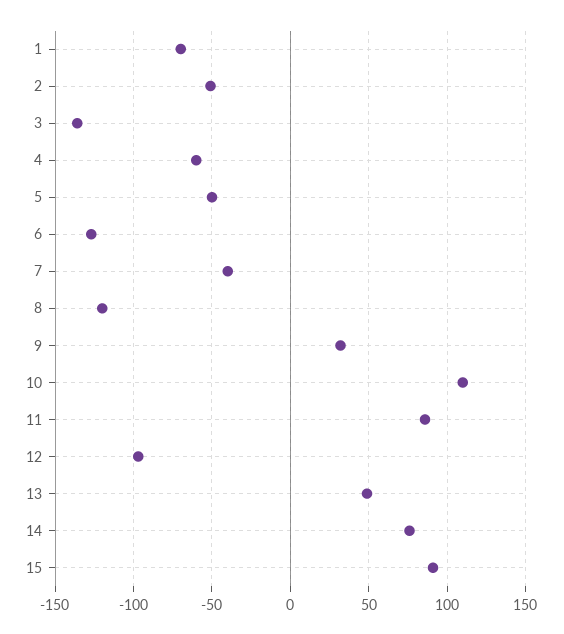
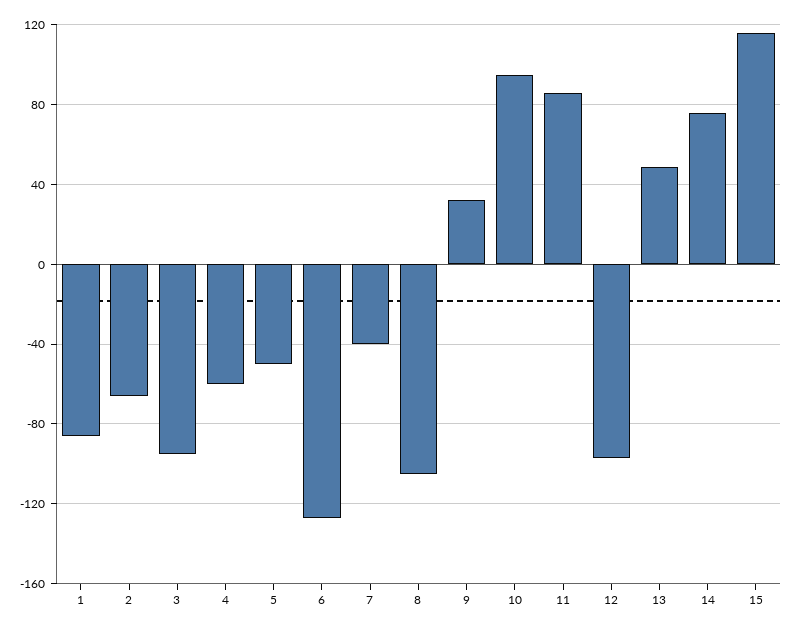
  {
-   "1": -70,
+   "1": -85,
-   "2": -50,
+   "2": -65,
-   "3": -135,
+   "3": -95,
    "4": -60,
    "5": -50,
    "6": -125,
    "7": -40,
-   "8": -120,
+   "8": -105,
    "9": 30,
-   "10": 110,
+   "10": 95,
    "11": 85,
    "12": -95,
    "13": 50,
    "14": 75,
-   "15": 90
+   "15": 115
  }

